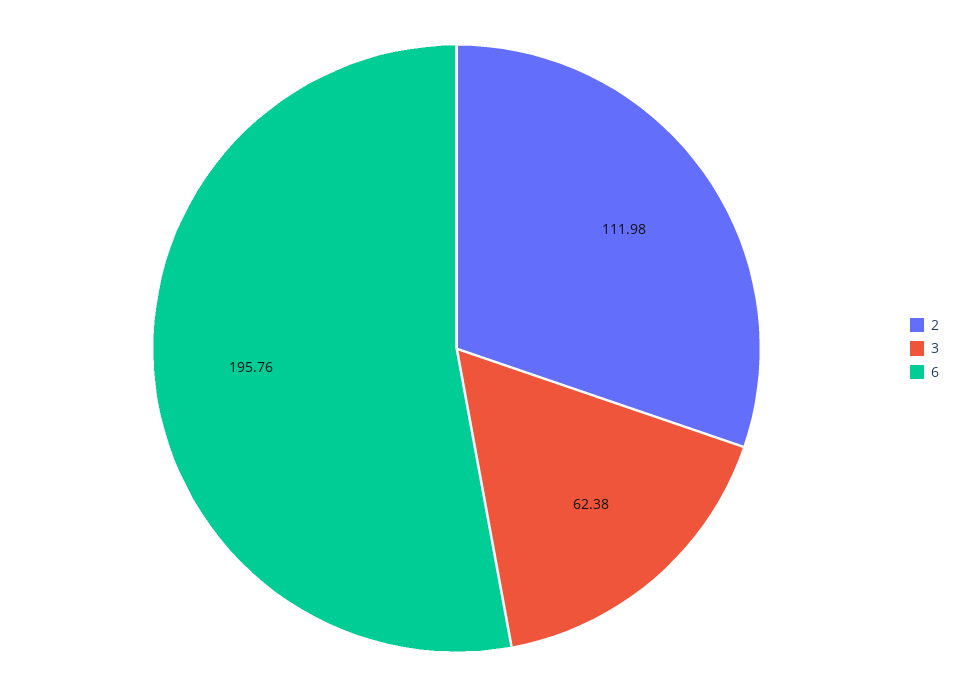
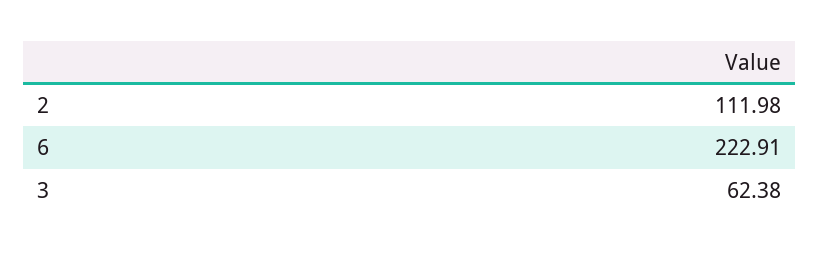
  {
    "2": 111.98,
    "3": 62.38,
-   "6": 195.76
+   "6": 222.91
  }

